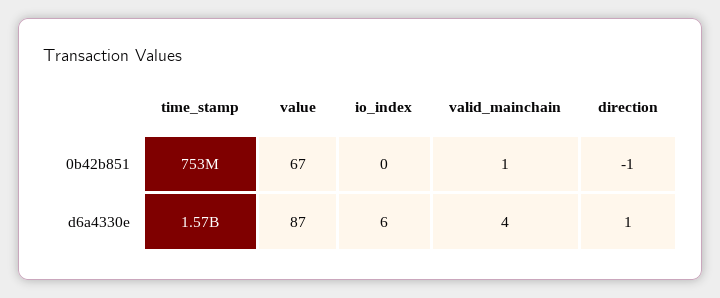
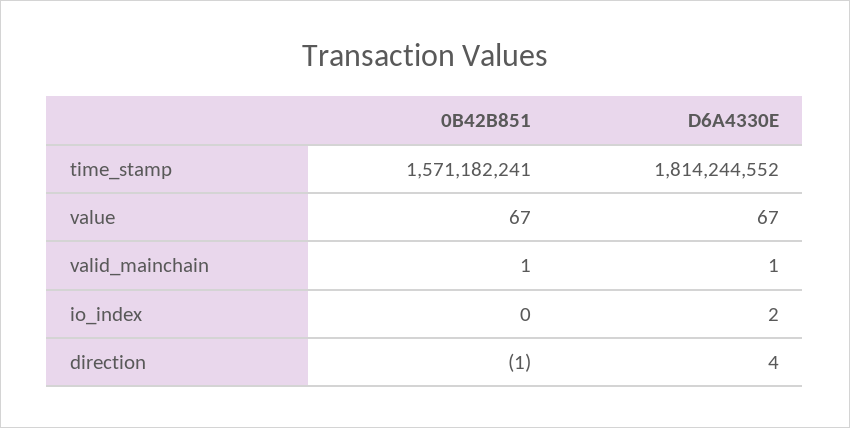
  {
    "time_stamp": {
-     "0b42b851": 753000000,
+     "0b42b851": 1571182241,
-     "d6a4330e": 1570000000
+     "d6a4330e": 1814244552
    },
    "value": {
      "0b42b851": 67,
-     "d6a4330e": 87
+     "d6a4330e": 67
    },
    "io_index": {
      "0b42b851": 0,
-     "d6a4330e": 6
+     "d6a4330e": 2
    },
    "valid_mainchain": {
      "0b42b851": 1,
-     "d6a4330e": 4
+     "d6a4330e": 1
    },
    "direction": {
      "0b42b851": -1,
-     "d6a4330e": 1
+     "d6a4330e": 4
    }
  }

